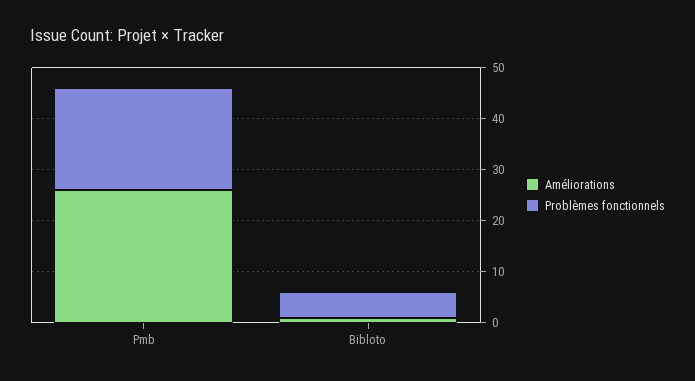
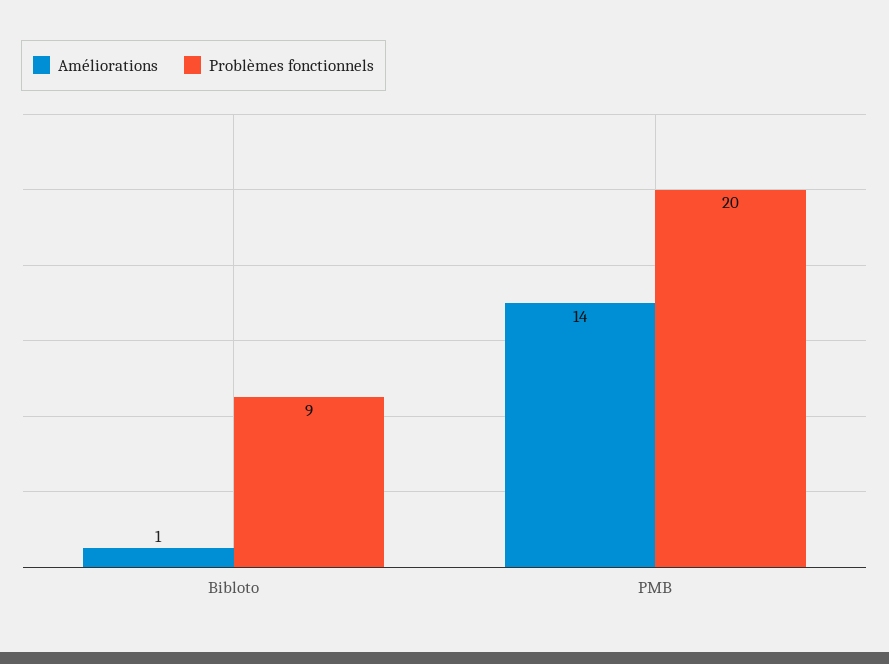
  {
    "Améliorations": {
-     "Pmb": 25,
+     "Pmb": 14,
      "Bibloto": 1
    },
    "Problèmes fonctionnels": {
      "Pmb": 20,
-     "Bibloto": 5
+     "Bibloto": 9
    }
  }

